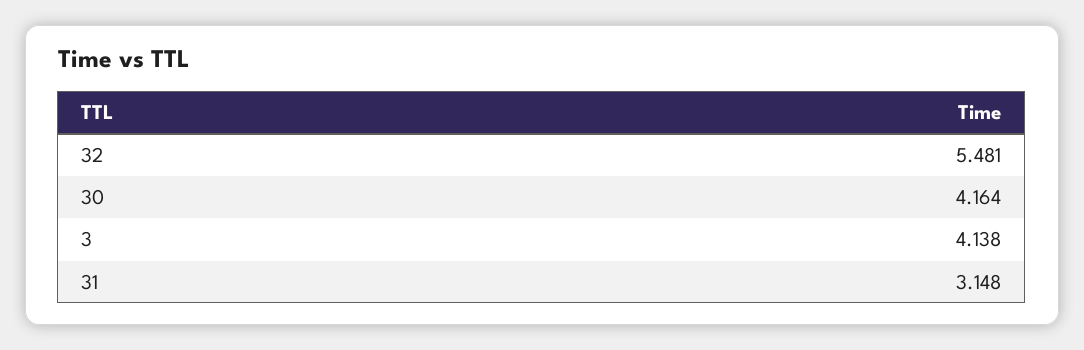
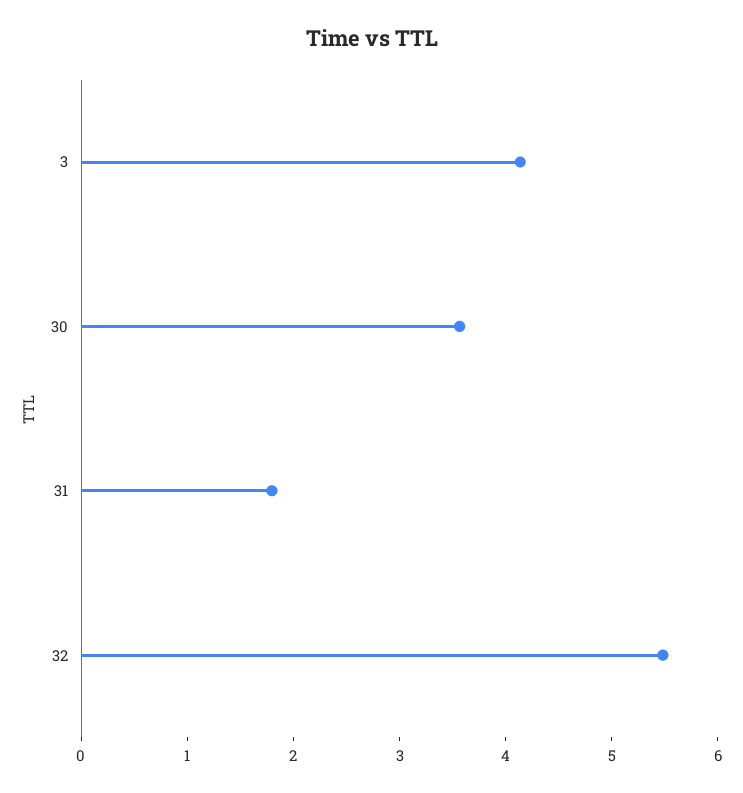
  {
    "32": 5.481,
-   "30": 4.164,
+   "30": 3.6,
    "3": 4.138,
-   "31": 3.148
+   "31": 1.8
  }

